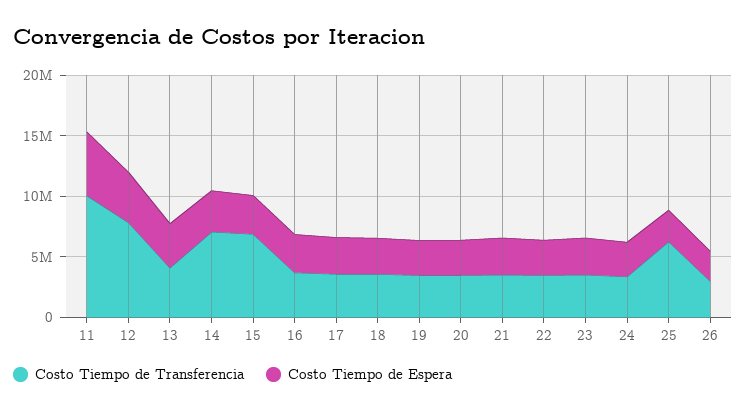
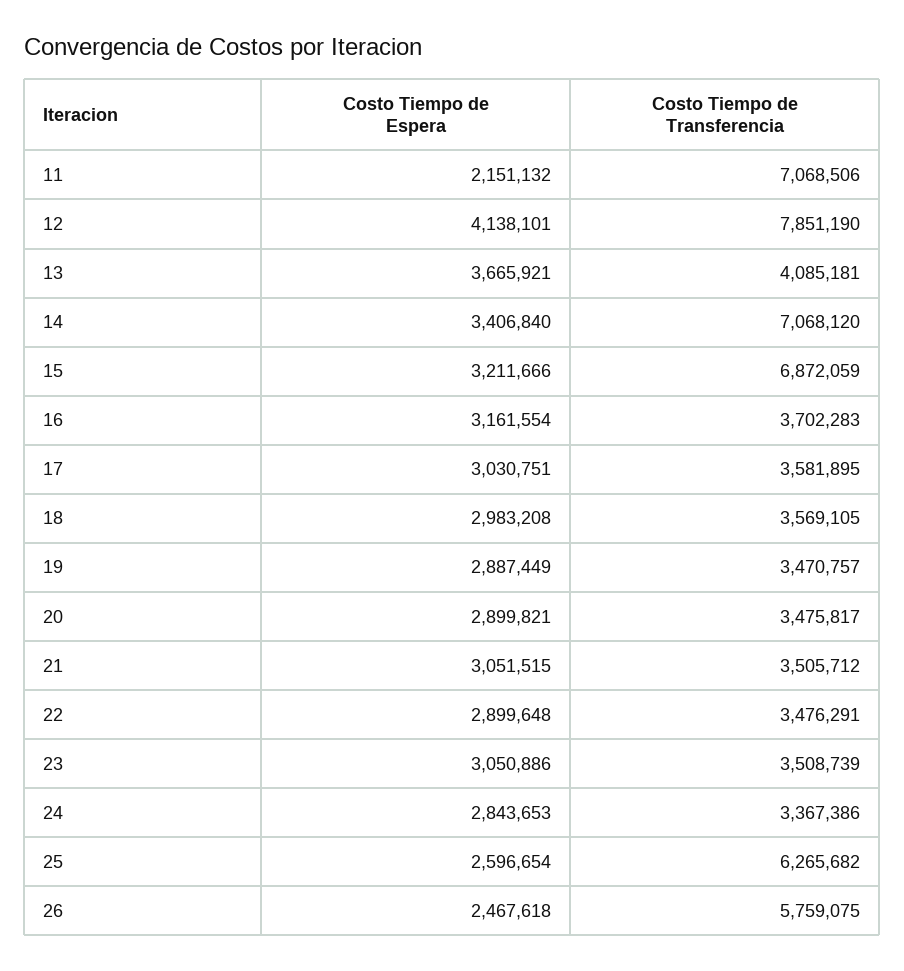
  {
    "Costo Tiempo de Transferencia": {
-     "11": 10000000,
+     "11": 7068506,
      "12": 7851190,
      "13": 4085181,
      "14": 7068120,
      "15": 6872059,
      "16": 3702283,
      "17": 3581895,
      "18": 3569105,
      "19": 3470757,
      "20": 3475817,
      "21": 3505712,
      "22": 3476291,
      "23": 3508739,
      "24": 3367386,
      "25": 6265682,
-     "26": 3000000
+     "26": 5759075
    },
    "Costo Tiempo de Espera": {
-     "11": 5000000,
+     "11": 2151132,
      "12": 4138101,
      "13": 3665921,
      "14": 3406840,
      "15": 3211666,
      "16": 3161554,
      "17": 3030751,
      "18": 2983208,
      "19": 2887449,
      "20": 2899821,
      "21": 3051515,
      "22": 2899648,
      "23": 3050886,
      "24": 2843653,
      "25": 2596654,
      "26": 2467618
    }
  }

